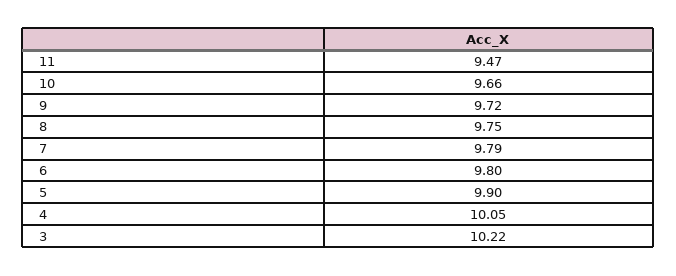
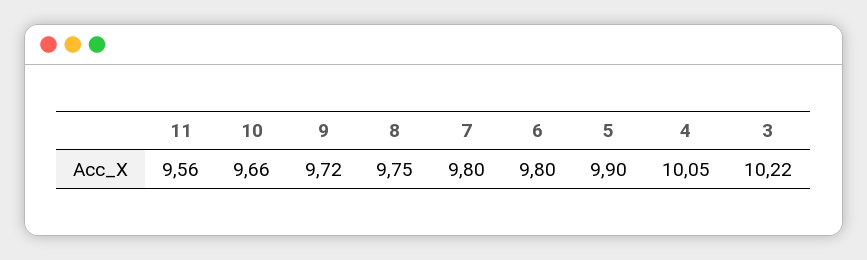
  {
-   "11": 9.47,
+   "11": 9.56,
    "10": 9.66,
    "9": 9.72,
    "8": 9.75,
-   "7": 9.79,
+   "7": 9.8,
    "6": 9.8,
    "5": 9.9,
    "4": 10.05,
    "3": 10.22
  }

